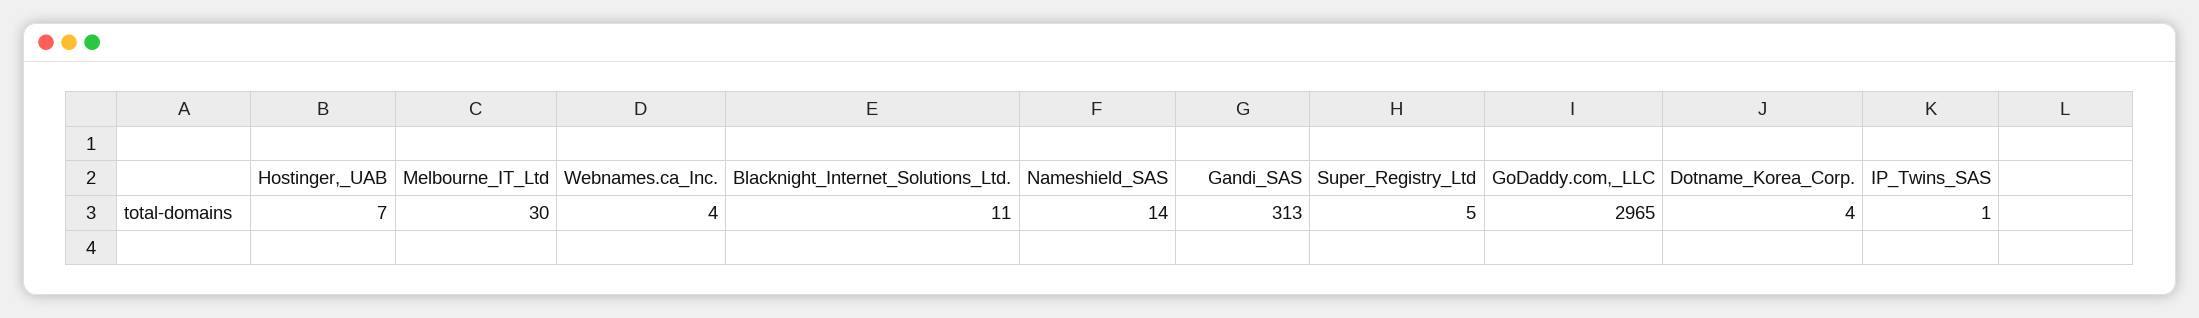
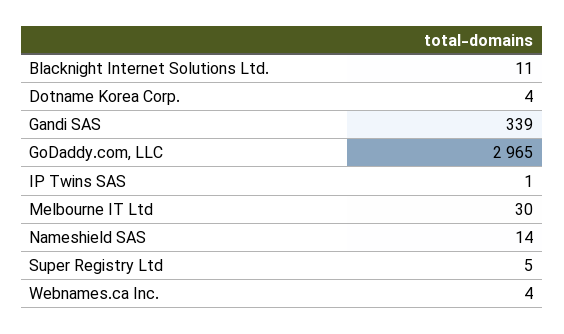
  {
-   "Hostinger,_UAB": 7,
    "Melbourne_IT_Ltd": 30,
    "Webnames.ca_Inc.": 4,
    "Blacknight_Internet_Solutions_Ltd.": 11,
    "Nameshield_SAS": 14,
-   "Gandi_SAS": 313,
+   "Gandi_SAS": 339,
    "Super_Registry_Ltd": 5,
    "GoDaddy.com,_LLC": 2965,
    "Dotname_Korea_Corp.": 4,
    "IP_Twins_SAS": 1
  }

